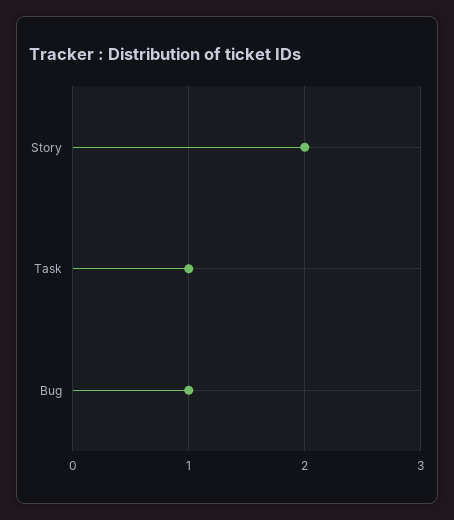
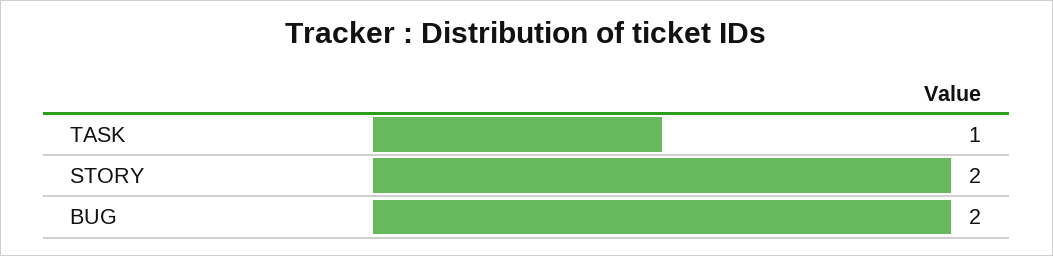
  {
    "Story": 2,
    "Task": 1,
-   "Bug": 1
+   "Bug": 2
  }

